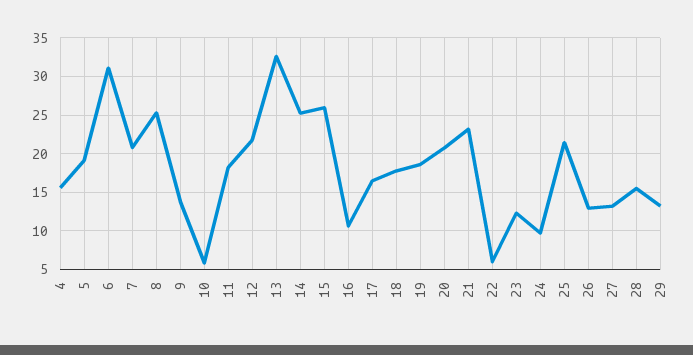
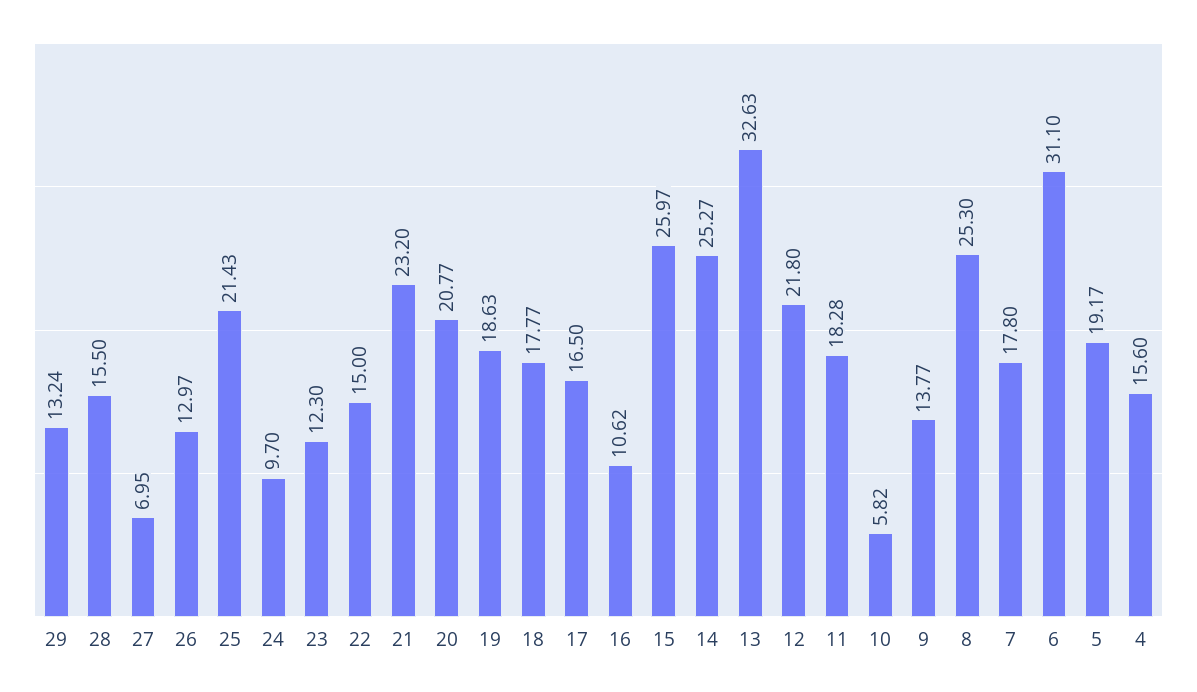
  {
    "4": 15.6,
    "5": 19.17,
    "6": 31.1,
-   "7": 21,
+   "7": 17.8,
    "8": 25.3,
    "9": 13.77,
    "10": 5.82,
    "11": 18.28,
    "12": 21.8,
    "13": 32.63,
    "14": 25.27,
    "15": 25.97,
    "16": 10.62,
    "17": 16.5,
    "18": 17.77,
    "19": 18.63,
    "20": 20.77,
    "21": 23.2,
-   "22": 6,
+   "22": 15,
    "23": 12.3,
    "24": 9.7,
    "25": 21.43,
    "26": 12.97,
-   "27": 13,
+   "27": 6.95,
    "28": 15.5,
    "29": 13.24
  }

